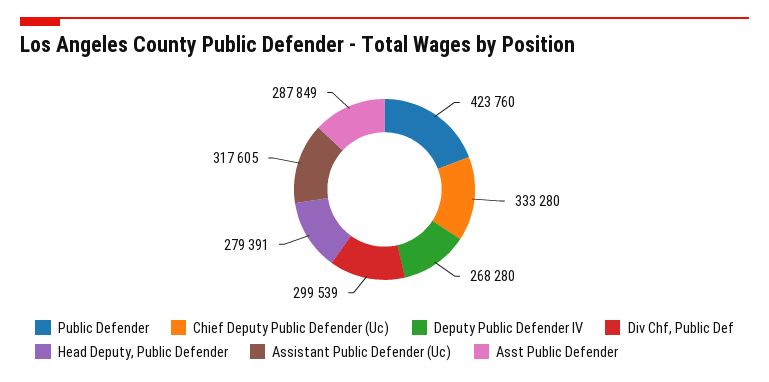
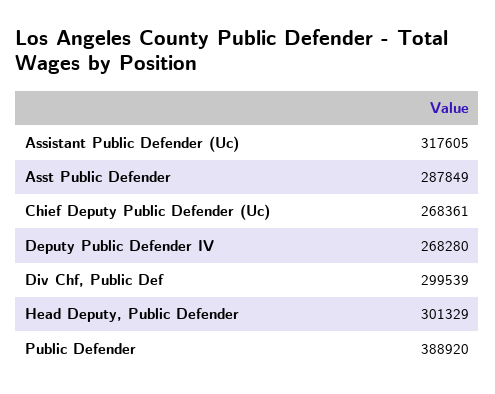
  {
-   "Public Defender": 423760,
+   "Public Defender": 388920,
-   "Chief Deputy Public Defender (Uc)": 333280,
+   "Chief Deputy Public Defender (Uc)": 268361,
    "Deputy Public Defender IV": 268280,
    "Div Chf, Public Def": 299539,
-   "Head Deputy, Public Defender": 279391,
+   "Head Deputy, Public Defender": 301329,
    "Assistant Public Defender (Uc)": 317605,
    "Asst Public Defender": 287849
  }

